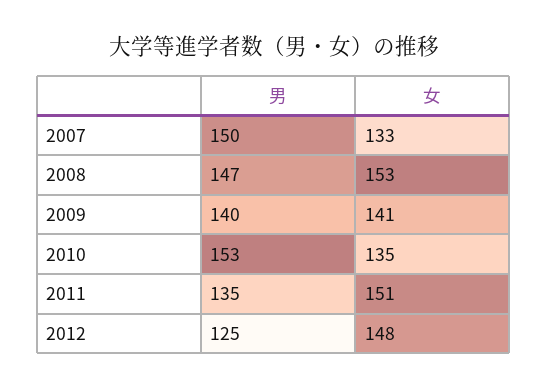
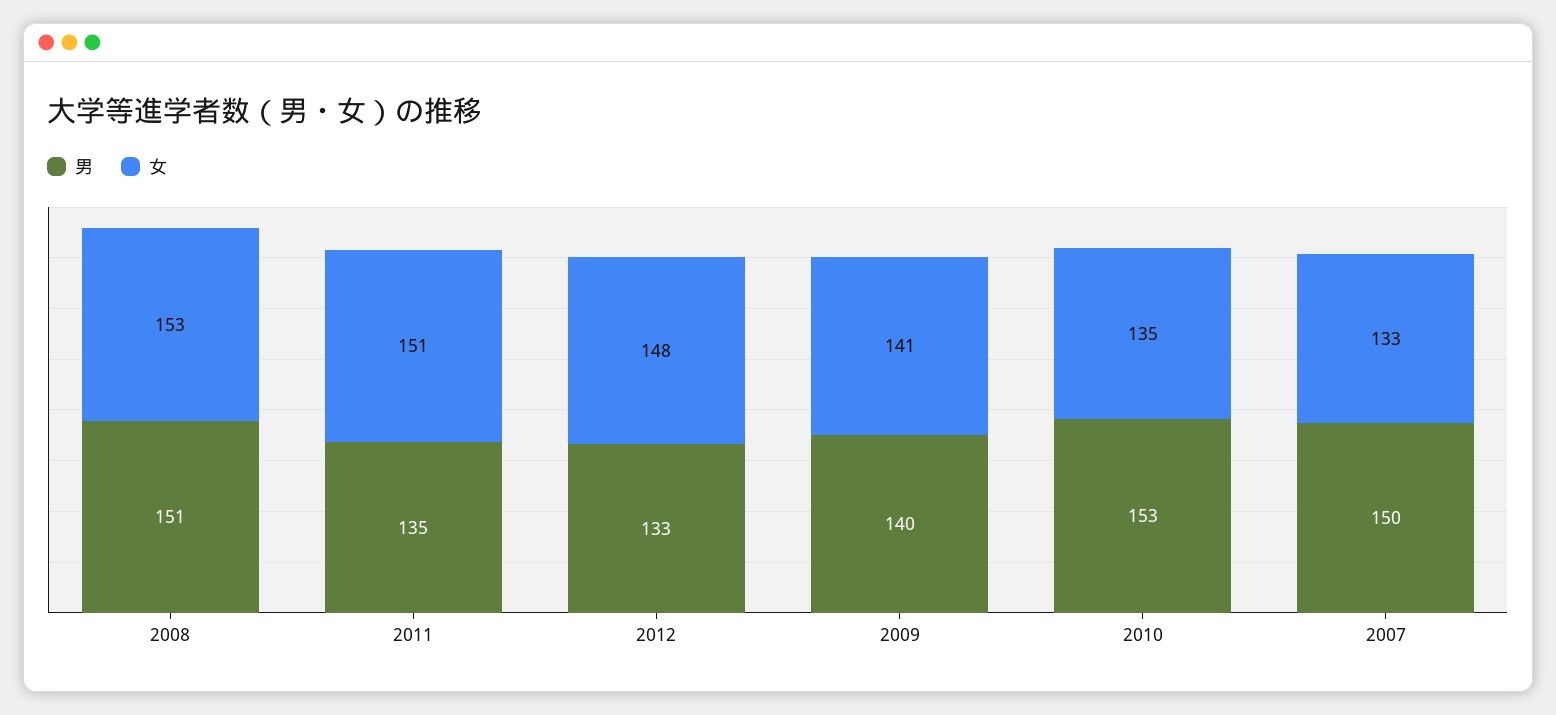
  {
    "男": {
      "2007": 150,
-     "2008": 147,
+     "2008": 151,
      "2009": 140,
      "2010": 153,
      "2011": 135,
-     "2012": 125
+     "2012": 133
    },
    "女": {
      "2007": 133,
      "2008": 153,
      "2009": 141,
      "2010": 135,
      "2011": 151,
      "2012": 148
    }
  }

